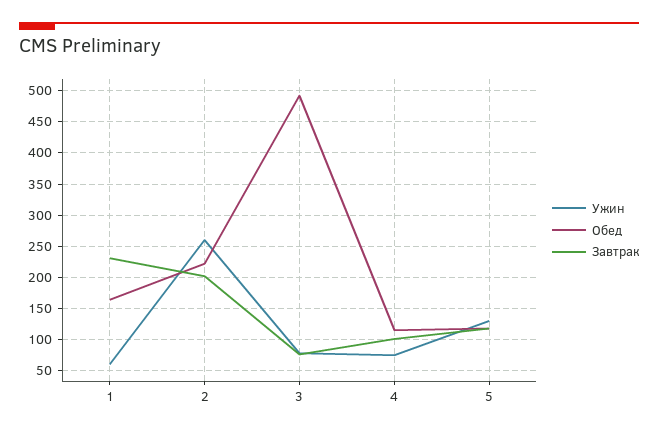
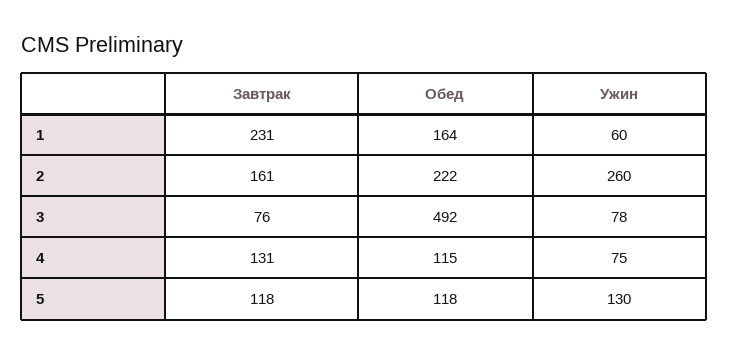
  {
    "Ужин": {
      "1": 60,
      "2": 260,
      "3": 78,
      "4": 75,
      "5": 130
    },
    "Обед": {
      "1": 164,
      "2": 222,
      "3": 492,
      "4": 115,
      "5": 118
    },
    "Завтрак": {
      "1": 231,
-     "2": 200,
+     "2": 161,
      "3": 76,
-     "4": 100,
+     "4": 131,
      "5": 118
    }
  }

